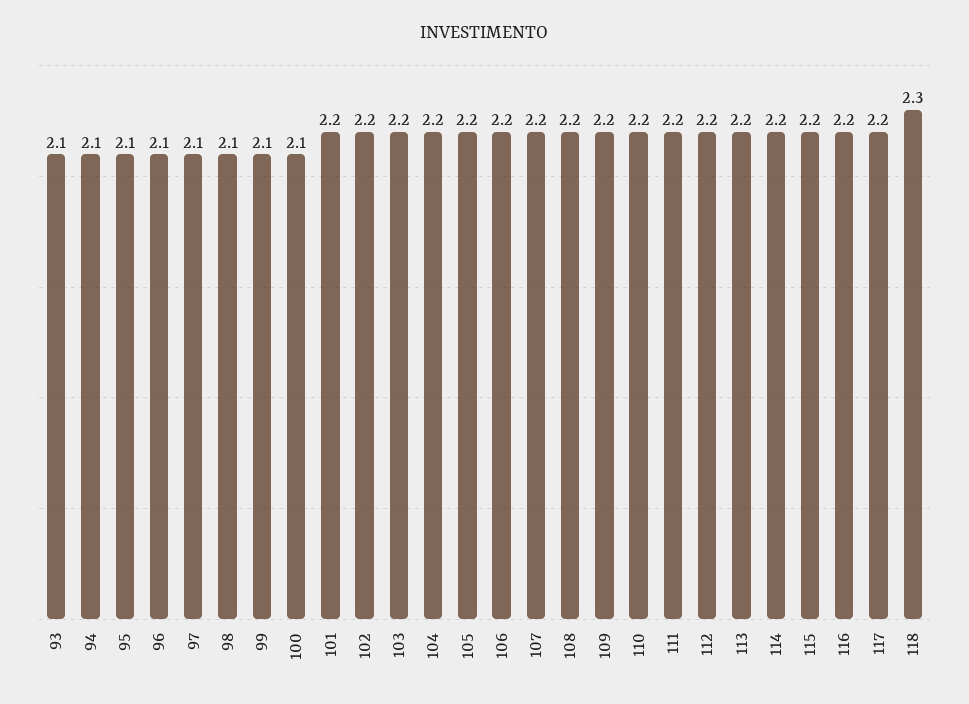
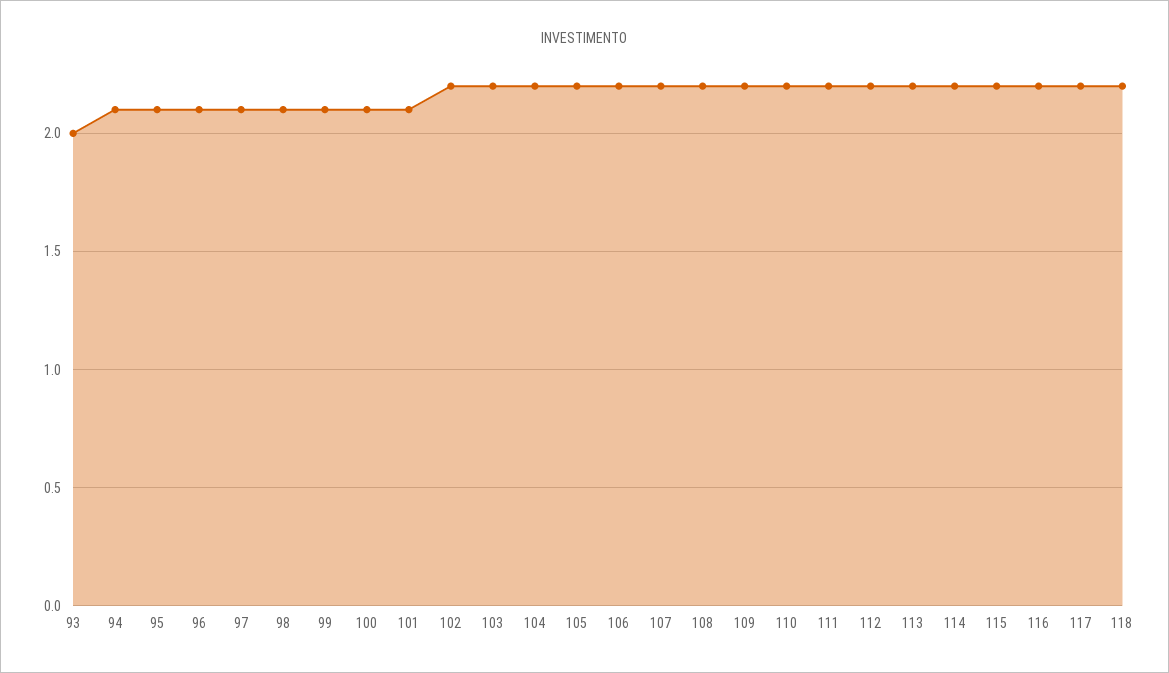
  {
-   "93": 2.1,
+   "93": 2,
    "94": 2.1,
    "95": 2.1,
    "96": 2.1,
    "97": 2.1,
    "98": 2.1,
    "99": 2.1,
    "100": 2.1,
-   "101": 2.2,
+   "101": 2.1,
    "102": 2.2,
    "103": 2.2,
    "104": 2.2,
    "105": 2.2,
    "106": 2.2,
    "107": 2.2,
    "108": 2.2,
    "109": 2.2,
    "110": 2.2,
    "111": 2.2,
    "112": 2.2,
    "113": 2.2,
    "114": 2.2,
    "115": 2.2,
    "116": 2.2,
    "117": 2.2,
-   "118": 2.3
+   "118": 2.2
  }

